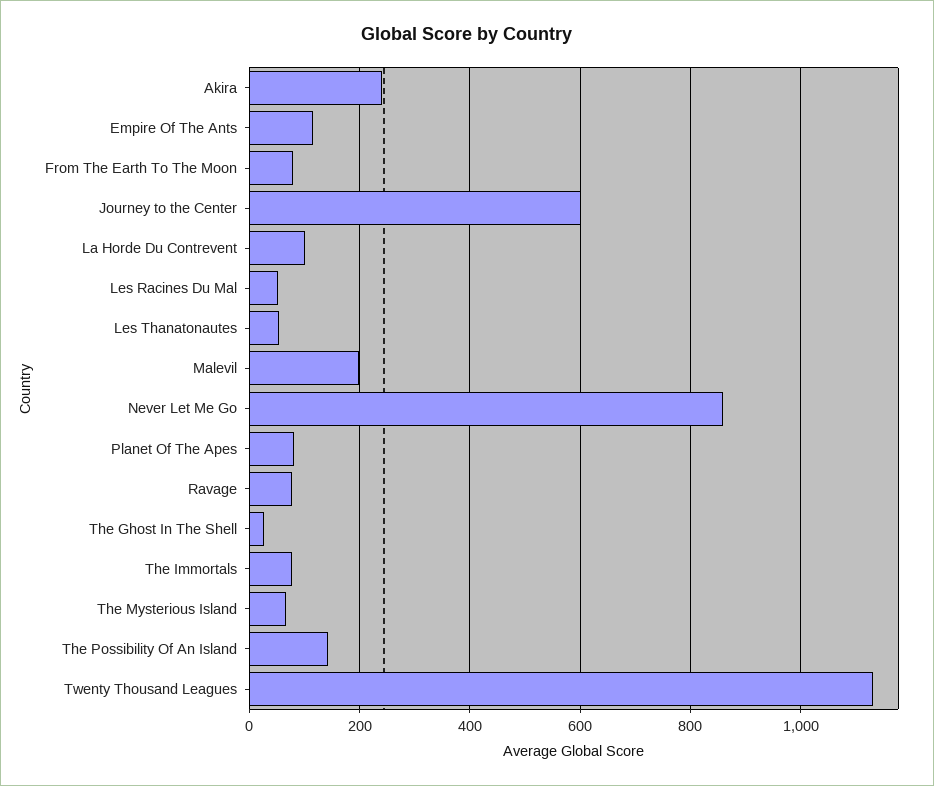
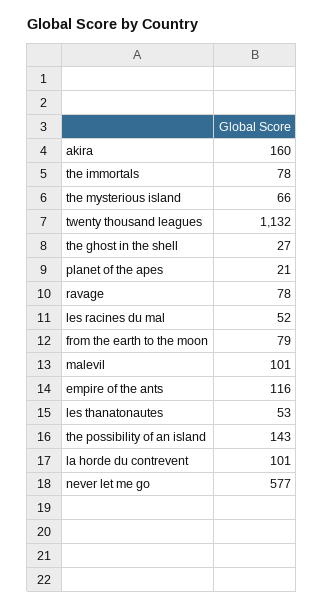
  {
-   "Akira": 240,
+   "Akira": 160,
    "Empire Of The Ants": 116,
    "From The Earth To The Moon": 79,
-   "Journey to the Center": 600,
    "La Horde Du Contrevent": 101,
    "Les Racines Du Mal": 52,
    "Les Thanatonautes": 53,
-   "Malevil": 200,
+   "Malevil": 101,
-   "Never Let Me Go": 860,
+   "Never Let Me Go": 577,
-   "Planet Of The Apes": 80,
+   "Planet Of The Apes": 21,
    "Ravage": 78,
    "The Ghost In The Shell": 27,
    "The Immortals": 78,
    "The Mysterious Island": 66,
    "The Possibility Of An Island": 143,
    "Twenty Thousand Leagues": 1132
  }

